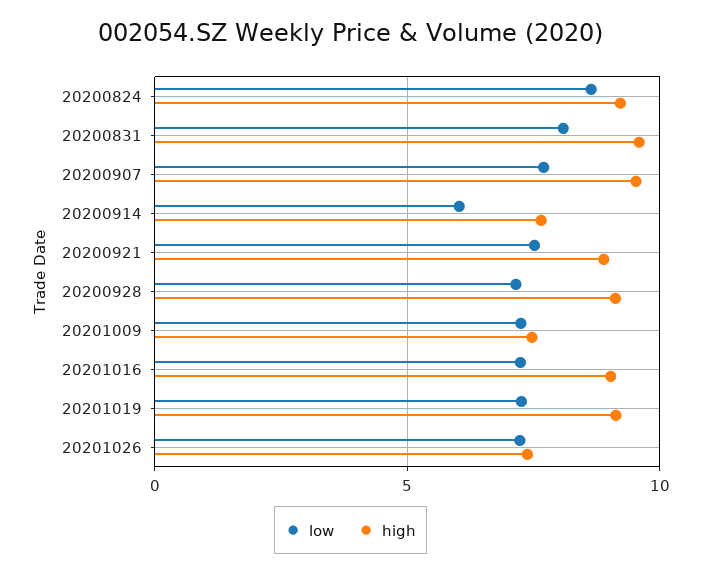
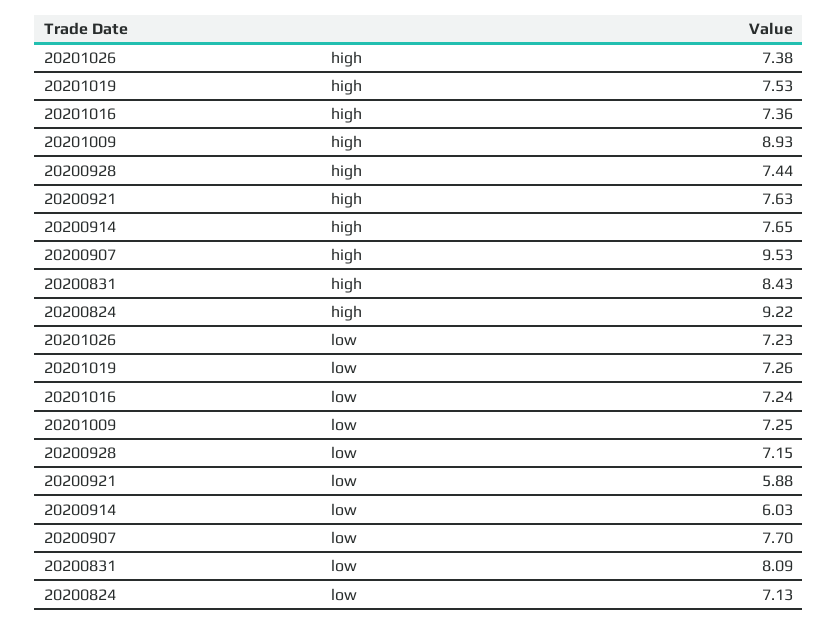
  {
    "low": {
-     "20200824": 8.5,
+     "20200824": 7.13,
      "20200831": 8.09,
      "20200907": 7.7,
      "20200914": 6.03,
-     "20200921": 7.5,
+     "20200921": 5.88,
      "20200928": 7.15,
      "20201009": 7.25,
      "20201016": 7.24,
      "20201019": 7.26,
      "20201026": 7.23
    },
    "high": {
      "20200824": 9.22,
-     "20200831": 9.5,
+     "20200831": 8.43,
      "20200907": 9.53,
      "20200914": 7.65,
-     "20200921": 9,
+     "20200921": 7.63,
-     "20200928": 9,
+     "20200928": 7.44,
-     "20201009": 7.5,
+     "20201009": 8.93,
-     "20201016": 9,
+     "20201016": 7.36,
-     "20201019": 9,
+     "20201019": 7.53,
      "20201026": 7.38
    }
  }

